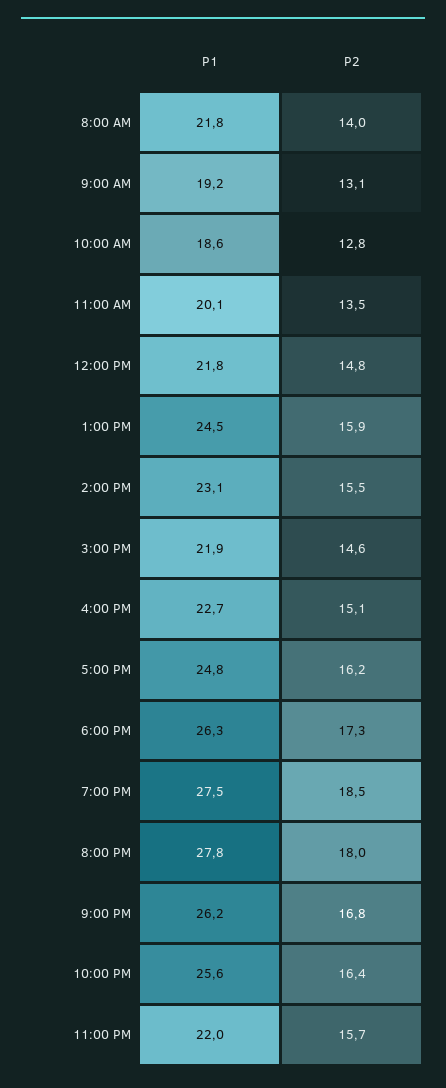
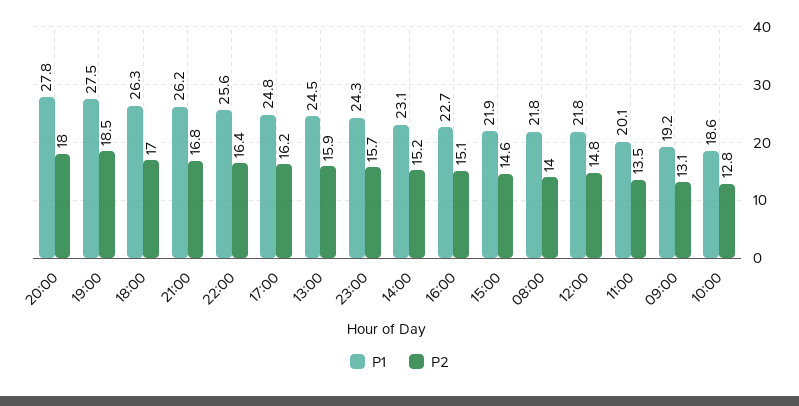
  {
    "P1": {
      "8:00 AM": 21.8,
      "9:00 AM": 19.2,
      "10:00 AM": 18.6,
      "11:00 AM": 20.1,
      "12:00 PM": 21.8,
      "1:00 PM": 24.5,
      "2:00 PM": 23.1,
      "3:00 PM": 21.9,
      "4:00 PM": 22.7,
      "5:00 PM": 24.8,
      "6:00 PM": 26.3,
      "7:00 PM": 27.5,
      "8:00 PM": 27.8,
      "9:00 PM": 26.2,
      "10:00 PM": 25.6,
-     "11:00 PM": 22
+     "11:00 PM": 24.3
    },
    "P2": {
      "8:00 AM": 14,
      "9:00 AM": 13.1,
      "10:00 AM": 12.8,
      "11:00 AM": 13.5,
      "12:00 PM": 14.8,
      "1:00 PM": 15.9,
-     "2:00 PM": 15.5,
+     "2:00 PM": 15.2,
      "3:00 PM": 14.6,
      "4:00 PM": 15.1,
      "5:00 PM": 16.2,
-     "6:00 PM": 17.3,
+     "6:00 PM": 17,
      "7:00 PM": 18.5,
      "8:00 PM": 18,
      "9:00 PM": 16.8,
      "10:00 PM": 16.4,
      "11:00 PM": 15.7
    }
  }

